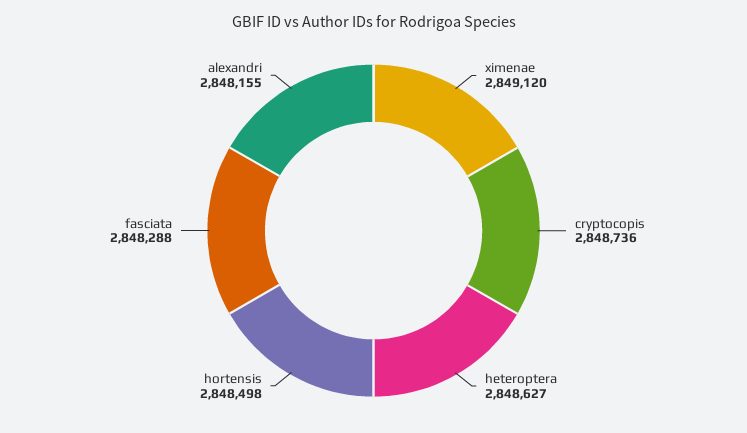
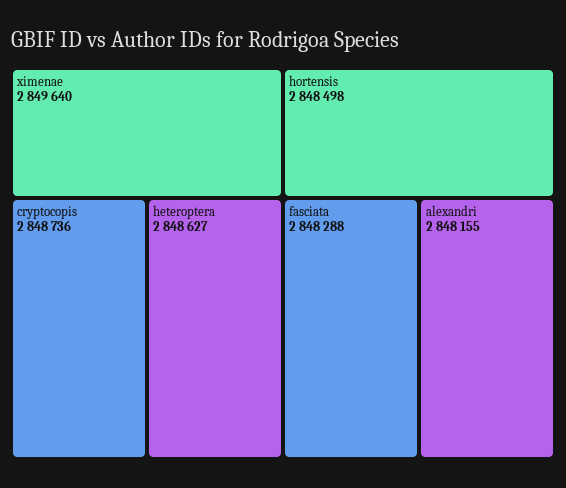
  {
-   "ximenae": 2849120,
+   "ximenae": 2849640,
    "cryptocopis": 2848736,
    "heteroptera": 2848627,
    "hortensis": 2848498,
    "fasciata": 2848288,
    "alexandri": 2848155
  }

